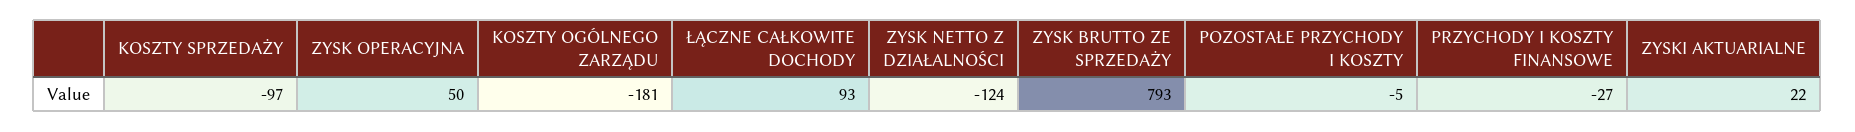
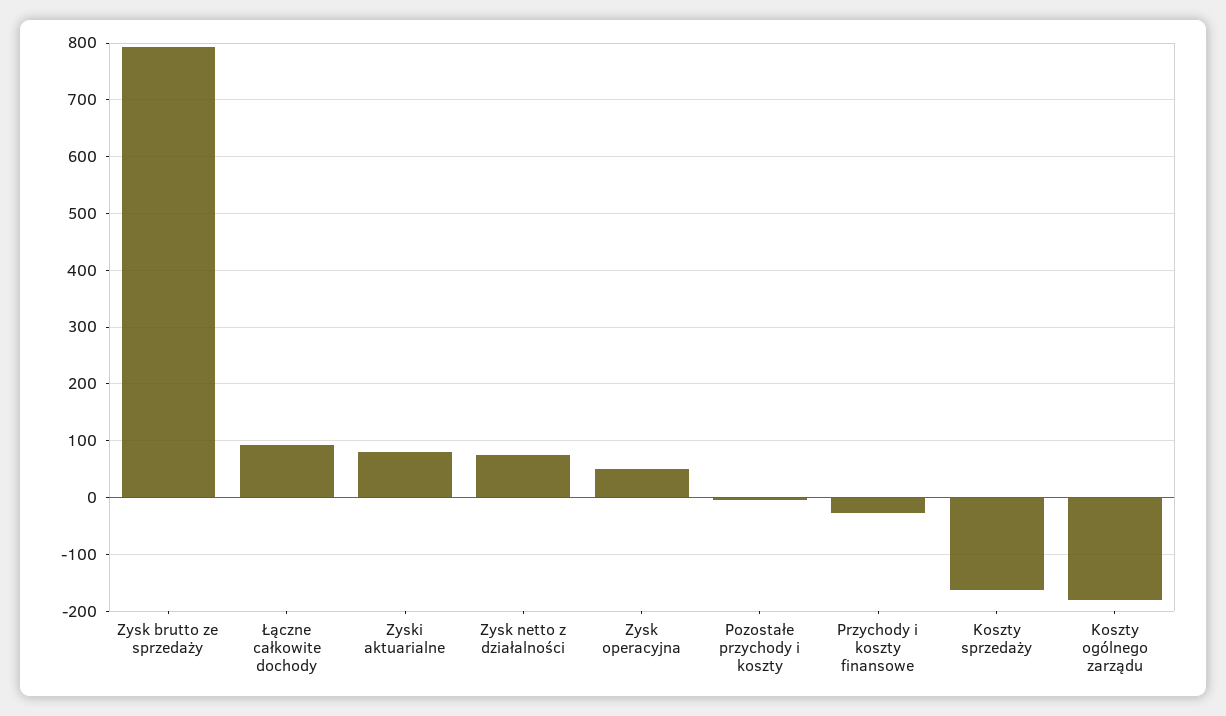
  {
-   "KOSZTY SPRZEDAŻY": -97,
+   "KOSZTY SPRZEDAŻY": -160,
    "ZYSK OPERACYJNA": 50,
    "KOSZTY OGÓLNEGO ZARZĄDU": -181,
    "ŁĄCZNE CAŁKOWITE DOCHODY": 93,
-   "ZYSK NETTO Z DZIAŁALNOŚCI": -124,
+   "ZYSK NETTO Z DZIAŁALNOŚCI": 80,
    "ZYSK BRUTTO ZE SPRZEDAŻY": 793,
    "POZOSTAŁE PRZYCHODY I KOSZTY": -5,
    "PRZYCHODY I KOSZTY FINANSOWE": -27,
-   "ZYSKI AKTUARIALNE": 22
+   "ZYSKI AKTUARIALNE": 80
  }

